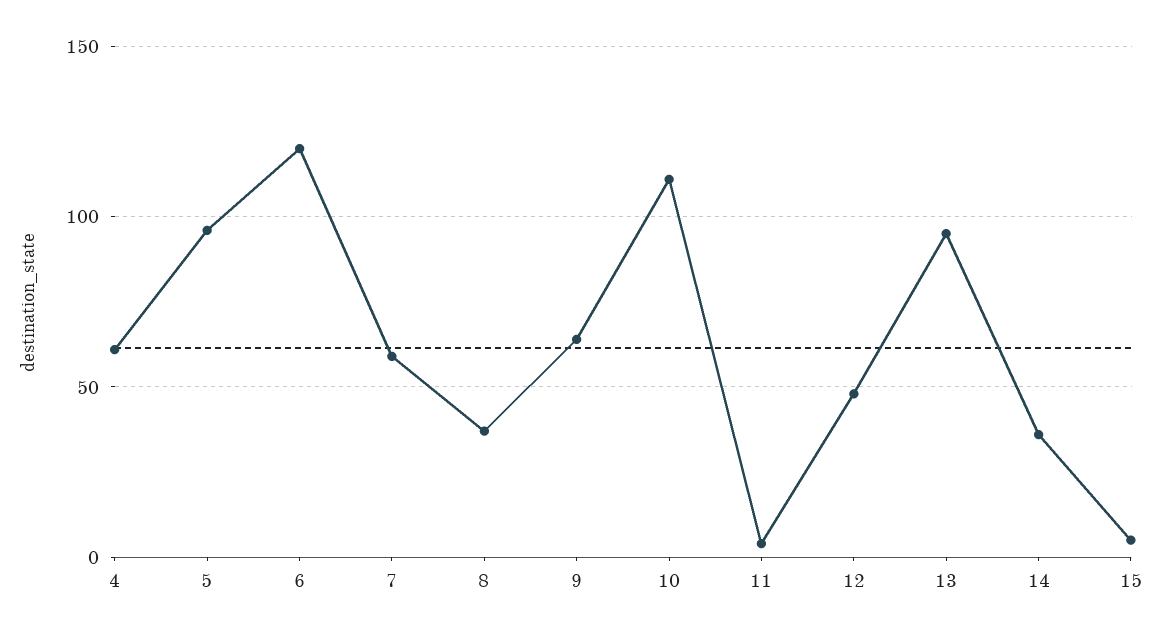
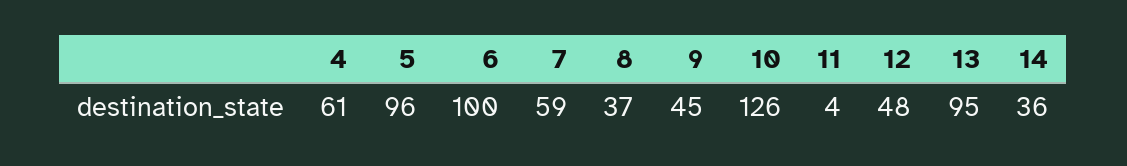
  {
    "4": 61,
    "5": 96,
-   "6": 120,
+   "6": 100,
    "7": 59,
    "8": 37,
-   "9": 65,
+   "9": 45,
-   "10": 110,
+   "10": 126,
    "11": 4,
    "12": 48,
    "13": 95,
-   "14": 36,
+   "14": 36
-   "15": 5
  }

